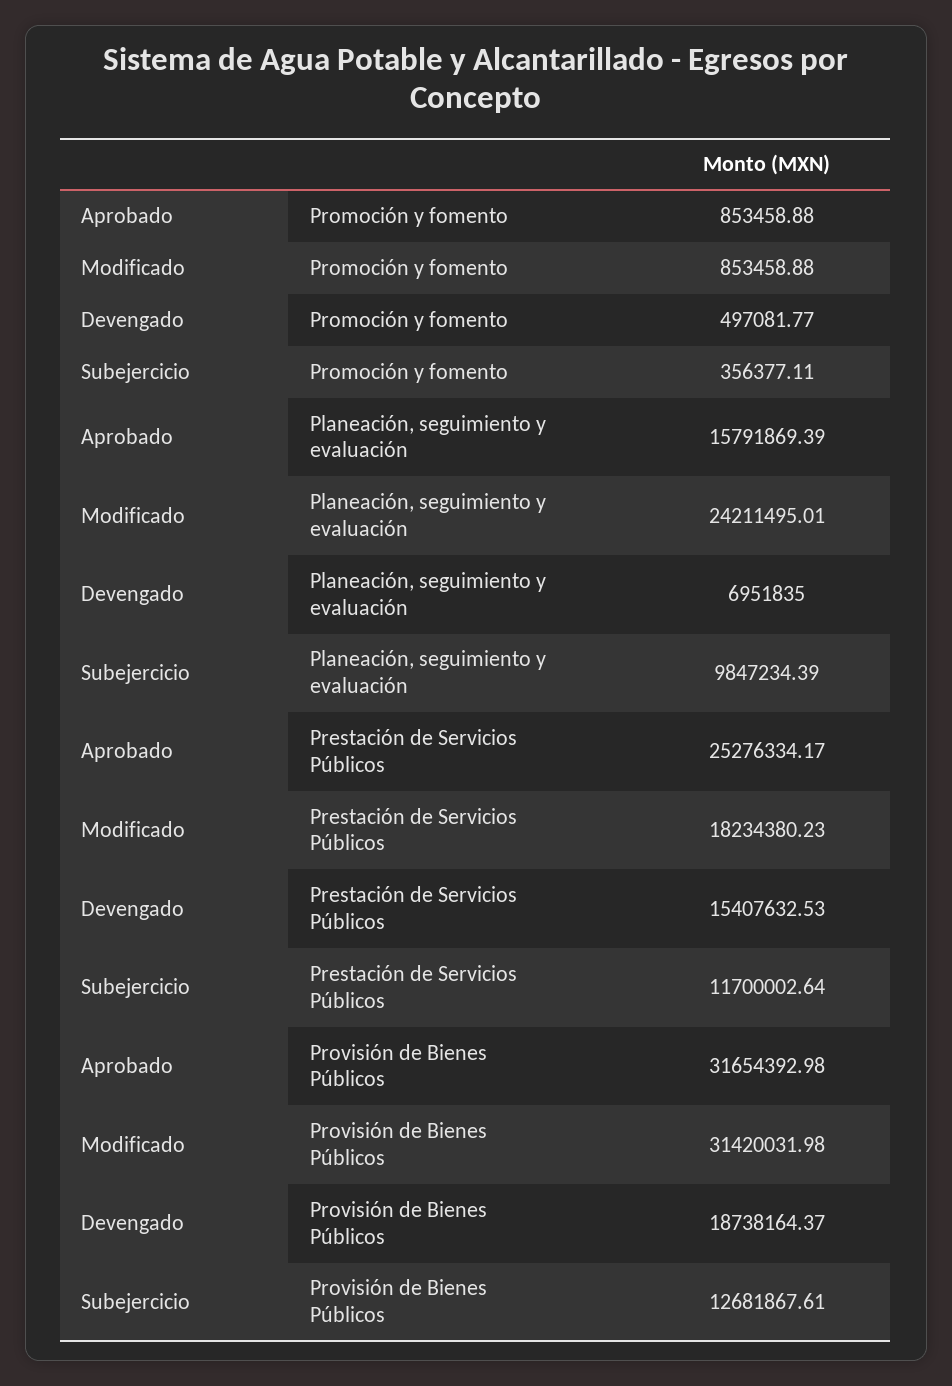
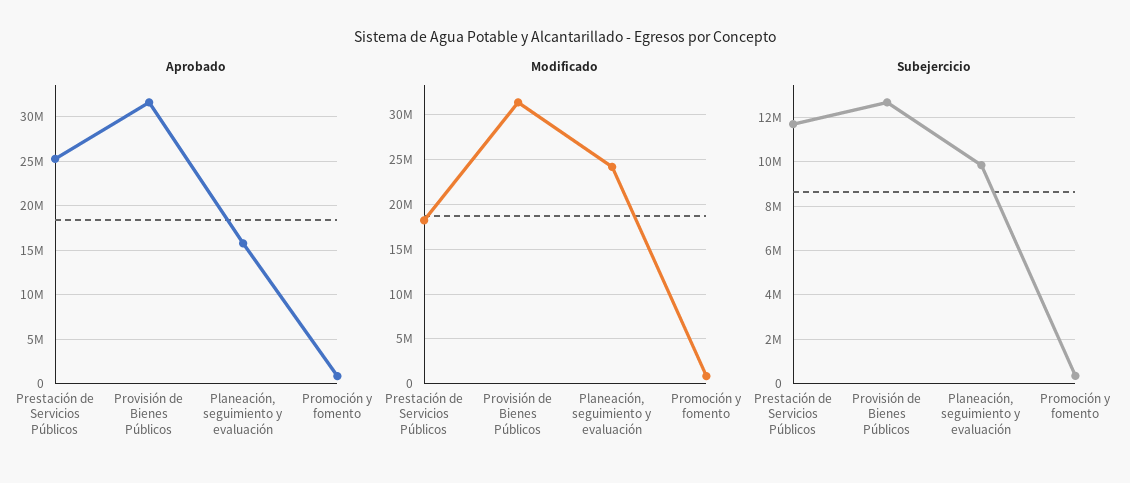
  {
    "Aprobado": {
      "Promoción y fomento": 853458.88,
      "Planeación, seguimiento y evaluación": 15791869.39,
      "Prestación de Servicios Públicos": 25276334.17,
      "Provisión de Bienes Públicos": 31654392.98
    },
    "Modificado": {
      "Promoción y fomento": 853458.88,
      "Planeación, seguimiento y evaluación": 24211495.01,
      "Prestación de Servicios Públicos": 18234380.23,
      "Provisión de Bienes Públicos": 31420031.98
    },
-   "Devengado": {
-     "Promoción y fomento": 497081.77,
-     "Planeación, seguimiento y evaluación": 6951835,
-     "Prestación de Servicios Públicos": 15407632.53,
-     "Provisión de Bienes Públicos": 18738164.37
-   },
    "Subejercicio": {
      "Promoción y fomento": 356377.11,
      "Planeación, seguimiento y evaluación": 9847234.39,
      "Prestación de Servicios Públicos": 11700002.64,
      "Provisión de Bienes Públicos": 12681867.61
    }
  }

